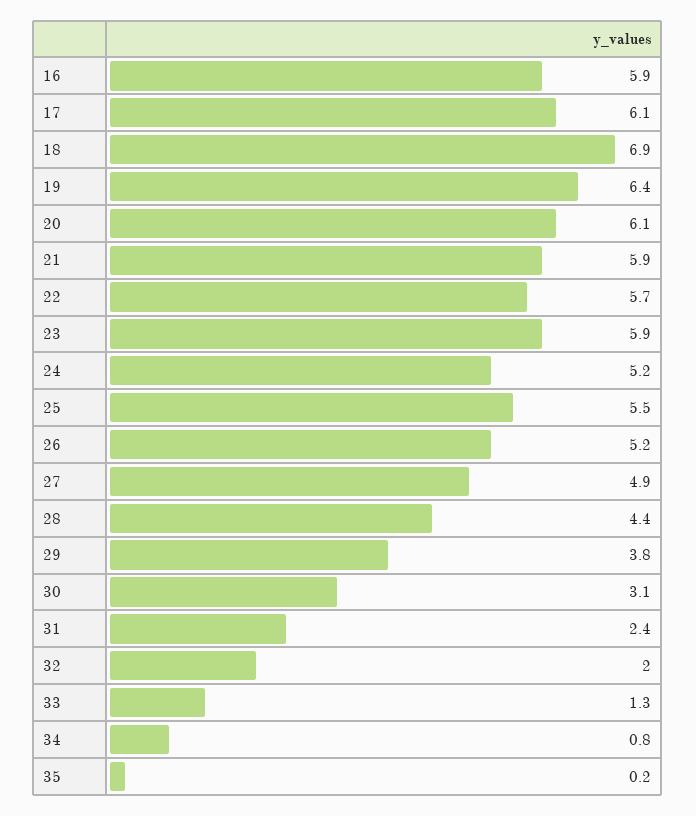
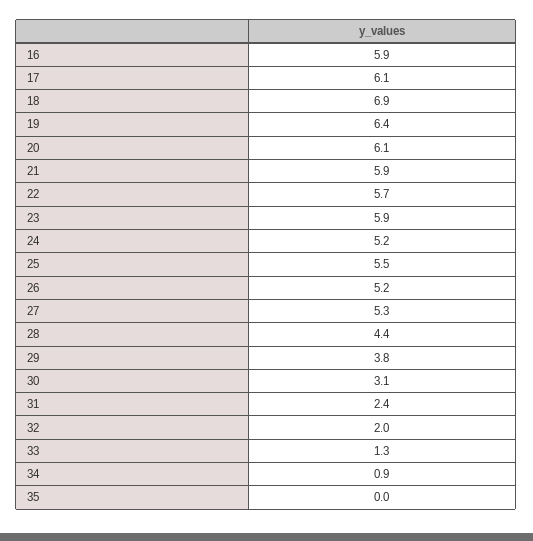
  {
    "16": 5.9,
    "17": 6.1,
    "18": 6.9,
    "19": 6.4,
    "20": 6.1,
    "21": 5.9,
    "22": 5.7,
    "23": 5.9,
    "24": 5.2,
    "25": 5.5,
    "26": 5.2,
-   "27": 4.9,
+   "27": 5.3,
    "28": 4.4,
    "29": 3.8,
    "30": 3.1,
    "31": 2.4,
    "32": 2,
    "33": 1.3,
-   "34": 0.8,
+   "34": 0.9,
-   "35": 0.2
+   "35": 0
  }

